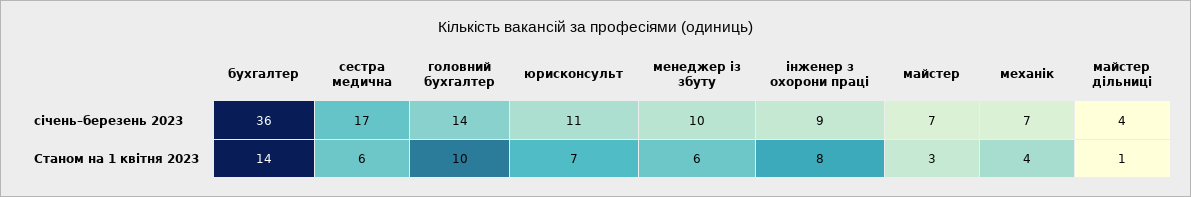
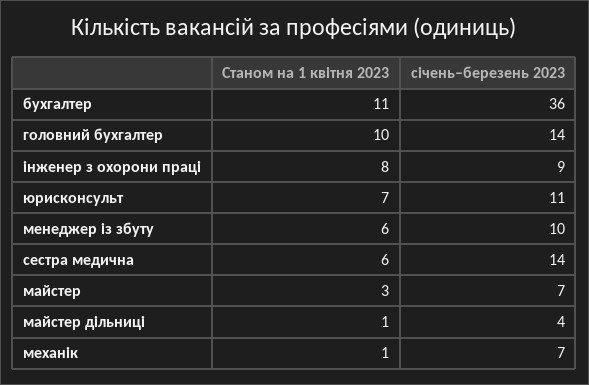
  {
    "бухгалтер": {
      "січень–березень 2023": 36,
-     "Станом на 1 квітня 2023": 14
+     "Станом на 1 квітня 2023": 11
    },
    "сестра медична": {
-     "січень–березень 2023": 17,
+     "січень–березень 2023": 14,
      "Станом на 1 квітня 2023": 6
    },
    "головний бухгалтер": {
      "січень–березень 2023": 14,
      "Станом на 1 квітня 2023": 10
    },
    "юрисконсульт": {
      "січень–березень 2023": 11,
      "Станом на 1 квітня 2023": 7
    },
    "менеджер із збуту": {
      "січень–березень 2023": 10,
      "Станом на 1 квітня 2023": 6
    },
    "інженер з охорони праці": {
      "січень–березень 2023": 9,
      "Станом на 1 квітня 2023": 8
    },
    "майстер": {
      "січень–березень 2023": 7,
      "Станом на 1 квітня 2023": 3
    },
    "механік": {
      "січень–березень 2023": 7,
-     "Станом на 1 квітня 2023": 4
+     "Станом на 1 квітня 2023": 1
    },
    "майстер дільниці": {
      "січень–березень 2023": 4,
      "Станом на 1 квітня 2023": 1
    }
  }

